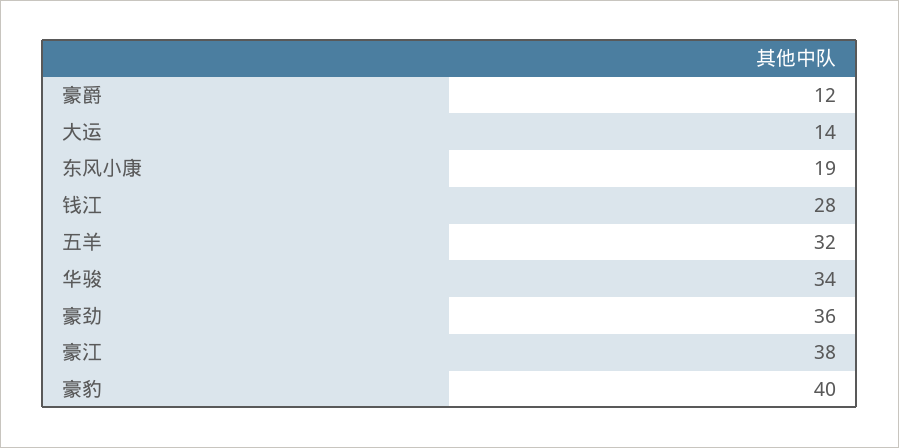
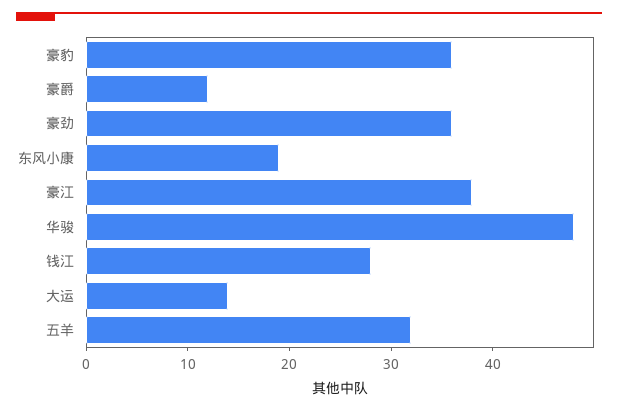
  {
    "豪爵": 12,
    "大运": 14,
    "东风小康": 19,
    "钱江": 28,
    "五羊": 32,
-   "华骏": 34,
+   "华骏": 48,
    "豪劲": 36,
    "豪江": 38,
-   "豪豹": 40
+   "豪豹": 36
  }

